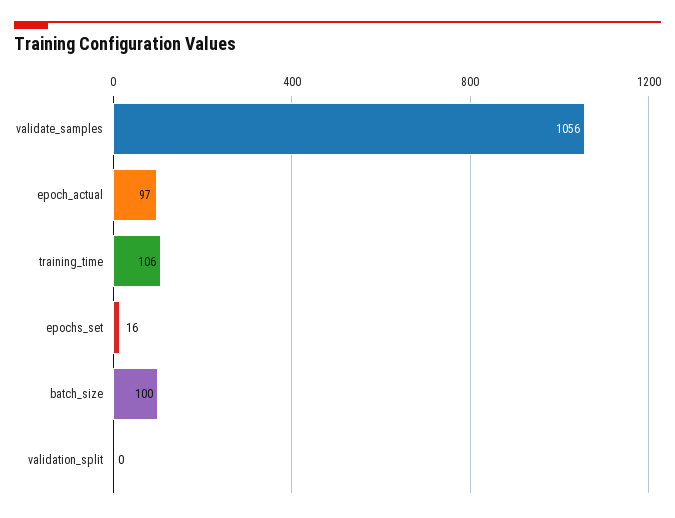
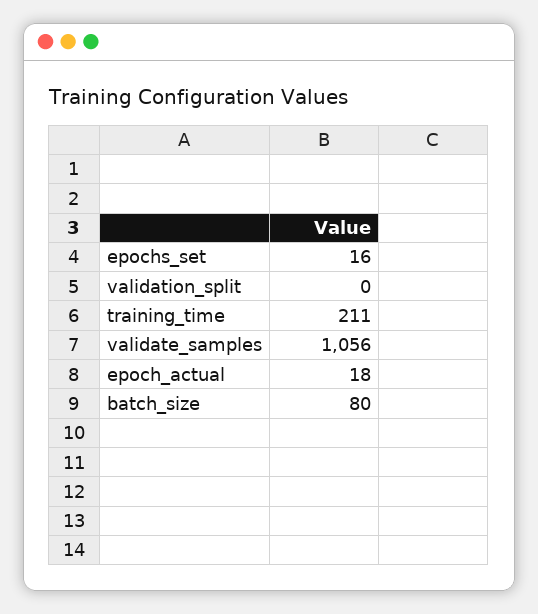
  {
    "validate_samples": 1056,
-   "epoch_actual": 97,
+   "epoch_actual": 18,
-   "training_time": 106,
+   "training_time": 211,
    "epochs_set": 16,
-   "batch_size": 100,
+   "batch_size": 80,
    "validation_split": 0
  }

